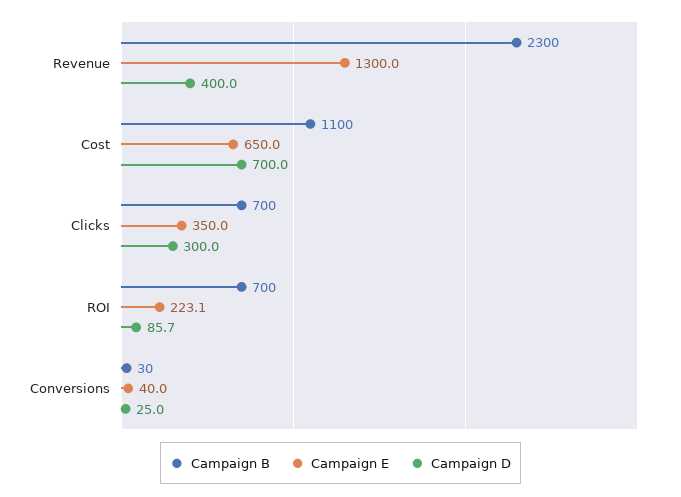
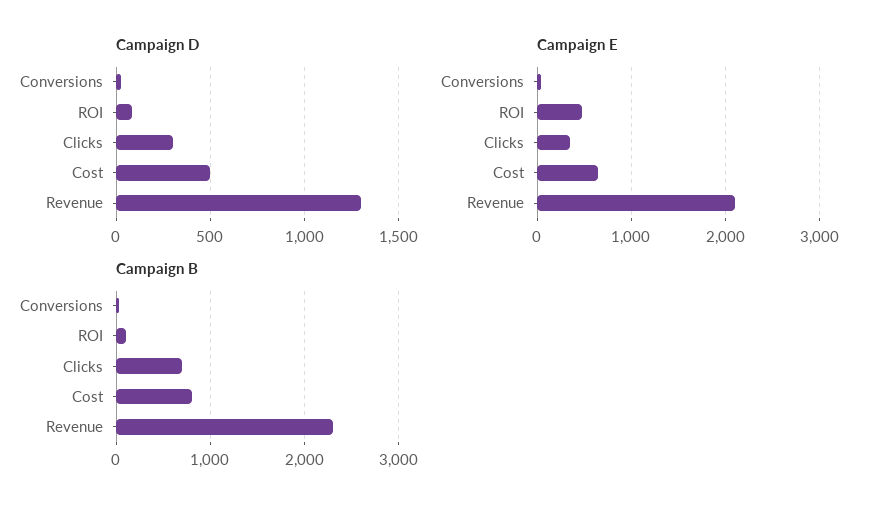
  {
    "Campaign B": {
      "Revenue": 2300,
-     "Cost": 1100,
+     "Cost": 800,
      "Clicks": 700,
-     "ROI": 700,
+     "ROI": 100,
      "Conversions": 30
    },
    "Campaign E": {
-     "Revenue": 1300,
+     "Revenue": 2100,
      "Cost": 650,
      "Clicks": 350,
-     "ROI": 223.1,
+     "ROI": 500,
      "Conversions": 40
    },
    "Campaign D": {
-     "Revenue": 400,
+     "Revenue": 1300,
-     "Cost": 700,
+     "Cost": 500,
      "Clicks": 300,
      "ROI": 85.7,
      "Conversions": 25
    }
  }

